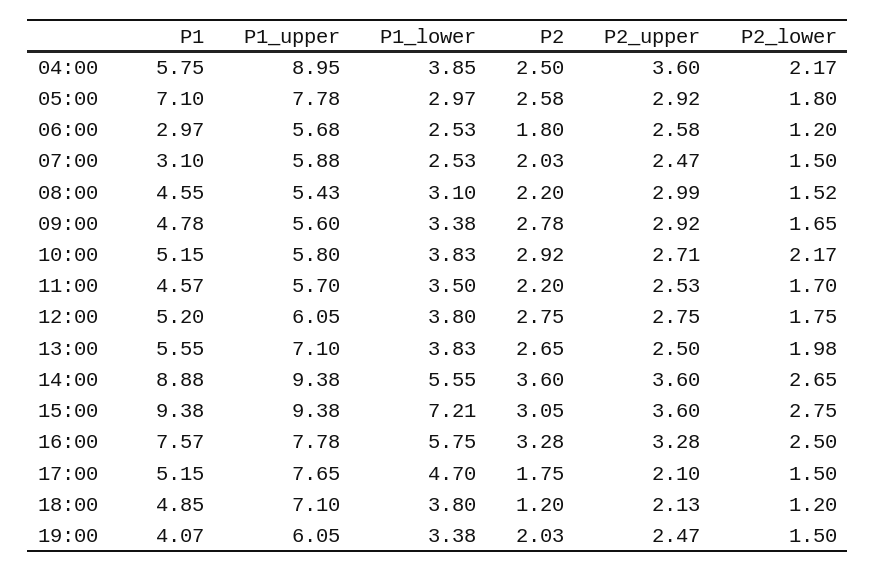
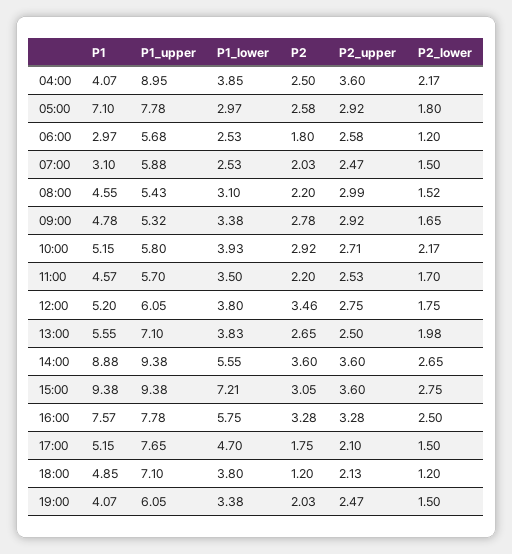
  {
    "P1": {
-     "04:00": 5.75,
+     "04:00": 4.07,
      "05:00": 7.1,
      "06:00": 2.97,
      "07:00": 3.1,
      "08:00": 4.55,
      "09:00": 4.78,
      "10:00": 5.15,
      "11:00": 4.57,
      "12:00": 5.2,
      "13:00": 5.55,
      "14:00": 8.88,
      "15:00": 9.38,
      "16:00": 7.57,
      "17:00": 5.15,
      "18:00": 4.85,
      "19:00": 4.07
    },
    "P1_upper": {
      "04:00": 8.95,
      "05:00": 7.78,
      "06:00": 5.68,
      "07:00": 5.88,
      "08:00": 5.43,
-     "09:00": 5.6,
+     "09:00": 5.32,
      "10:00": 5.8,
      "11:00": 5.7,
      "12:00": 6.05,
      "13:00": 7.1,
      "14:00": 9.38,
      "15:00": 9.38,
      "16:00": 7.78,
      "17:00": 7.65,
      "18:00": 7.1,
      "19:00": 6.05
    },
    "P1_lower": {
      "04:00": 3.85,
      "05:00": 2.97,
      "06:00": 2.53,
      "07:00": 2.53,
      "08:00": 3.1,
      "09:00": 3.38,
-     "10:00": 3.83,
+     "10:00": 3.93,
      "11:00": 3.5,
      "12:00": 3.8,
      "13:00": 3.83,
      "14:00": 5.55,
      "15:00": 7.21,
      "16:00": 5.75,
      "17:00": 4.7,
      "18:00": 3.8,
      "19:00": 3.38
    },
    "P2": {
      "04:00": 2.5,
      "05:00": 2.58,
      "06:00": 1.8,
      "07:00": 2.03,
      "08:00": 2.2,
      "09:00": 2.78,
      "10:00": 2.92,
      "11:00": 2.2,
-     "12:00": 2.75,
+     "12:00": 3.46,
      "13:00": 2.65,
      "14:00": 3.6,
      "15:00": 3.05,
      "16:00": 3.28,
      "17:00": 1.75,
      "18:00": 1.2,
      "19:00": 2.03
    },
    "P2_upper": {
      "04:00": 3.6,
      "05:00": 2.92,
      "06:00": 2.58,
      "07:00": 2.47,
      "08:00": 2.99,
      "09:00": 2.92,
      "10:00": 2.71,
      "11:00": 2.53,
      "12:00": 2.75,
      "13:00": 2.5,
      "14:00": 3.6,
      "15:00": 3.6,
      "16:00": 3.28,
      "17:00": 2.1,
      "18:00": 2.13,
      "19:00": 2.47
    },
    "P2_lower": {
      "04:00": 2.17,
      "05:00": 1.8,
      "06:00": 1.2,
      "07:00": 1.5,
      "08:00": 1.52,
      "09:00": 1.65,
      "10:00": 2.17,
      "11:00": 1.7,
      "12:00": 1.75,
      "13:00": 1.98,
      "14:00": 2.65,
      "15:00": 2.75,
      "16:00": 2.5,
      "17:00": 1.5,
      "18:00": 1.2,
      "19:00": 1.5
    }
  }

